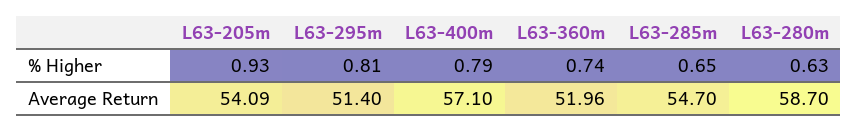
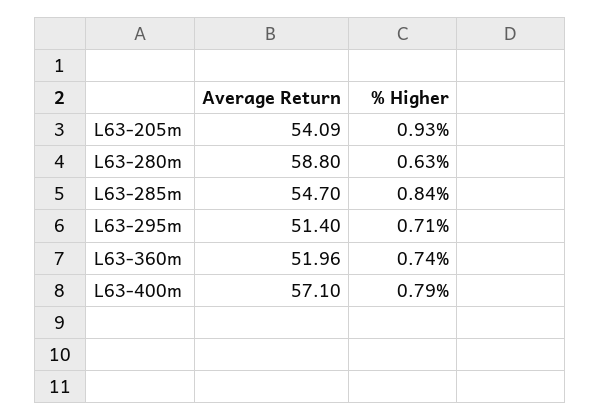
  {
    "L63-205m": {
      "% Higher": 0.93,
      "Average Return": 54.09
    },
    "L63-295m": {
-     "% Higher": 0.81,
+     "% Higher": 0.71,
      "Average Return": 51.4
    },
    "L63-400m": {
      "% Higher": 0.79,
      "Average Return": 57.1
    },
    "L63-360m": {
      "% Higher": 0.74,
      "Average Return": 51.96
    },
    "L63-285m": {
-     "% Higher": 0.65,
+     "% Higher": 0.84,
      "Average Return": 54.7
    },
    "L63-280m": {
      "% Higher": 0.63,
-     "Average Return": 58.7
+     "Average Return": 58.8
    }
  }

